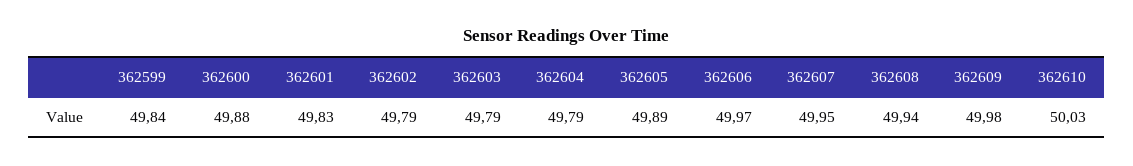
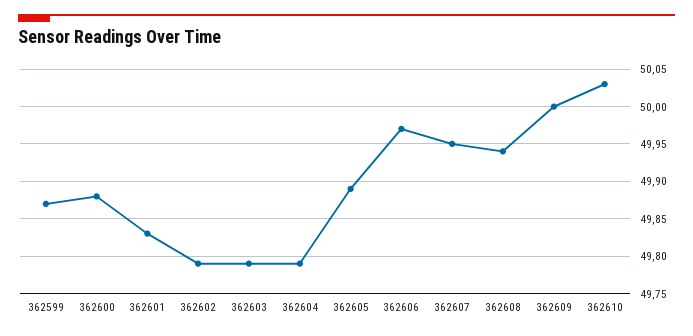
  {
-   "362599": 49.84,
+   "362599": 49.87,
    "362600": 49.88,
    "362601": 49.83,
    "362602": 49.79,
    "362603": 49.79,
    "362604": 49.79,
    "362605": 49.89,
    "362606": 49.97,
    "362607": 49.95,
    "362608": 49.94,
-   "362609": 49.98,
+   "362609": 50,
    "362610": 50.03
  }

